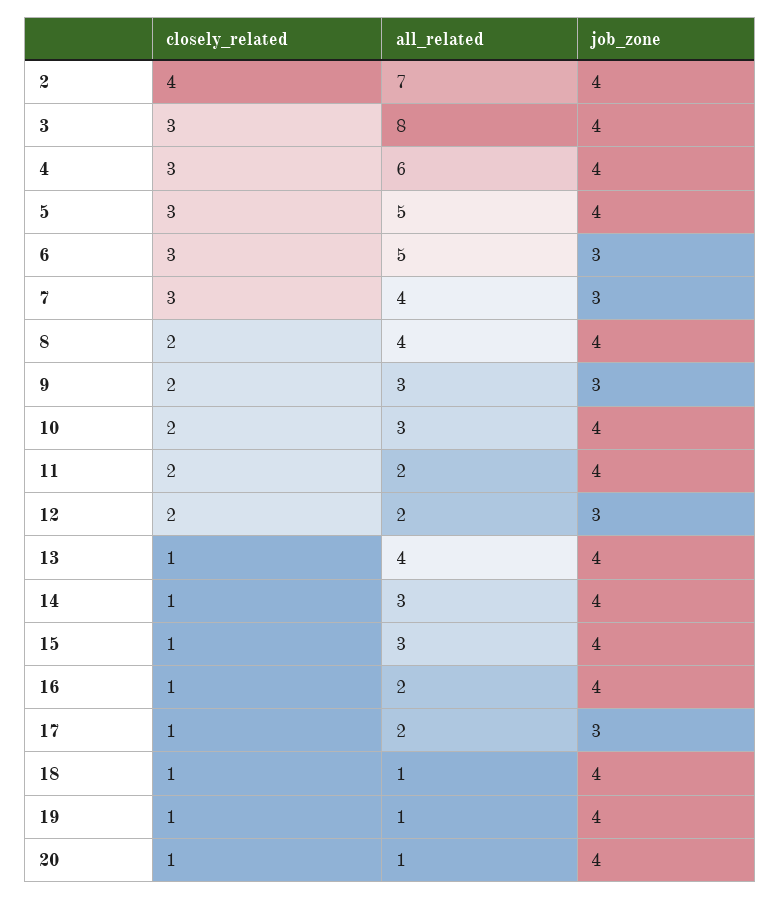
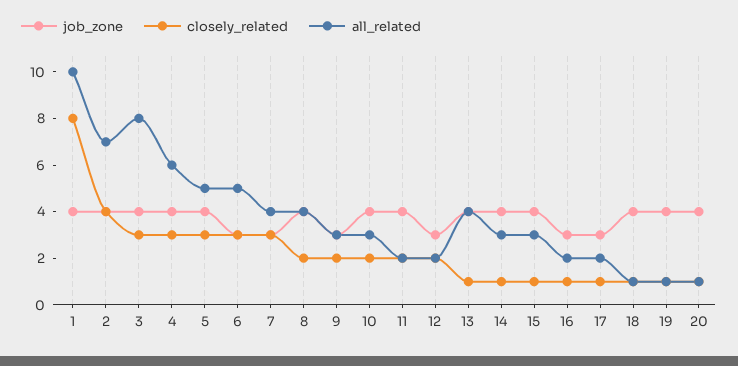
  {
    "closely_related": {
      "2": 4,
      "3": 3,
      "4": 3,
      "5": 3,
      "6": 3,
      "7": 3,
      "8": 2,
      "9": 2,
      "10": 2,
      "11": 2,
      "12": 2,
      "13": 1,
      "14": 1,
      "15": 1,
      "16": 1,
      "17": 1,
      "18": 1,
      "19": 1,
-     "20": 1
+     "20": 1,
+     "1": 8
    },
    "all_related": {
      "2": 7,
      "3": 8,
      "4": 6,
      "5": 5,
      "6": 5,
      "7": 4,
      "8": 4,
      "9": 3,
      "10": 3,
      "11": 2,
      "12": 2,
      "13": 4,
      "14": 3,
      "15": 3,
      "16": 2,
      "17": 2,
      "18": 1,
      "19": 1,
-     "20": 1
+     "20": 1,
+     "1": 10
    },
    "job_zone": {
      "2": 4,
      "3": 4,
      "4": 4,
      "5": 4,
      "6": 3,
      "7": 3,
      "8": 4,
      "9": 3,
      "10": 4,
      "11": 4,
      "12": 3,
      "13": 4,
      "14": 4,
      "15": 4,
-     "16": 4,
+     "16": 3,
      "17": 3,
      "18": 4,
      "19": 4,
-     "20": 4
+     "20": 4,
+     "1": 4
    }
  }

